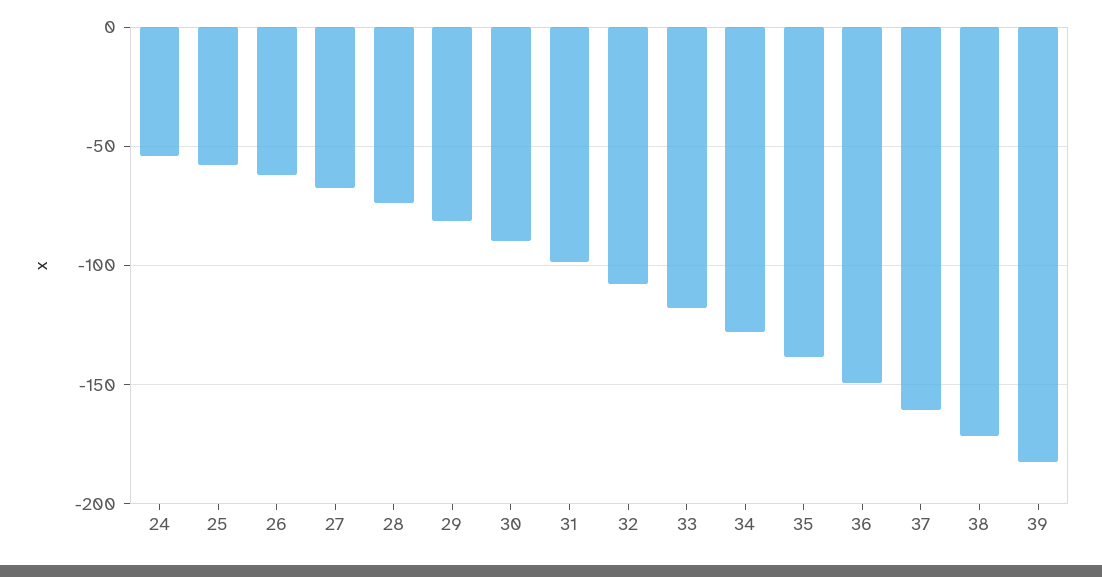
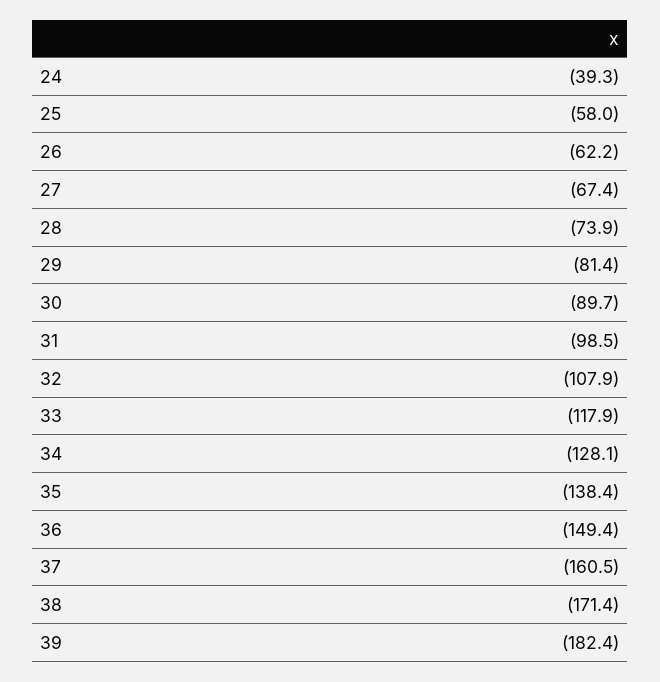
  {
-   "24": -55,
+   "24": -39.3,
    "25": -58,
    "26": -62.2,
    "27": -67.4,
    "28": -73.9,
    "29": -81.4,
    "30": -89.7,
    "31": -98.5,
    "32": -107.9,
    "33": -117.9,
    "34": -128.1,
    "35": -138.4,
    "36": -149.4,
    "37": -160.5,
    "38": -171.4,
    "39": -182.4
  }

